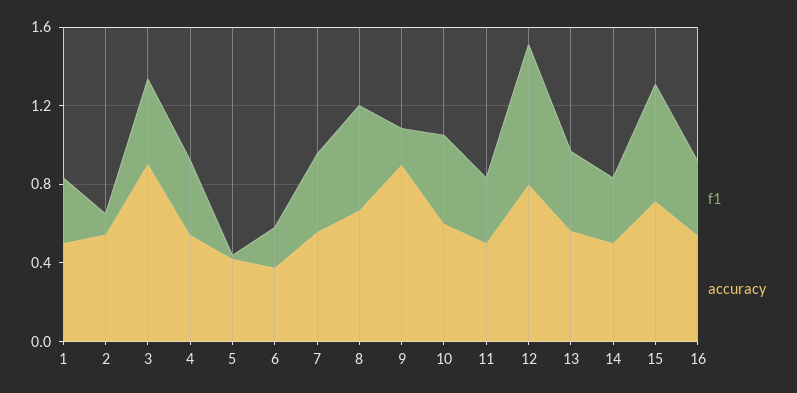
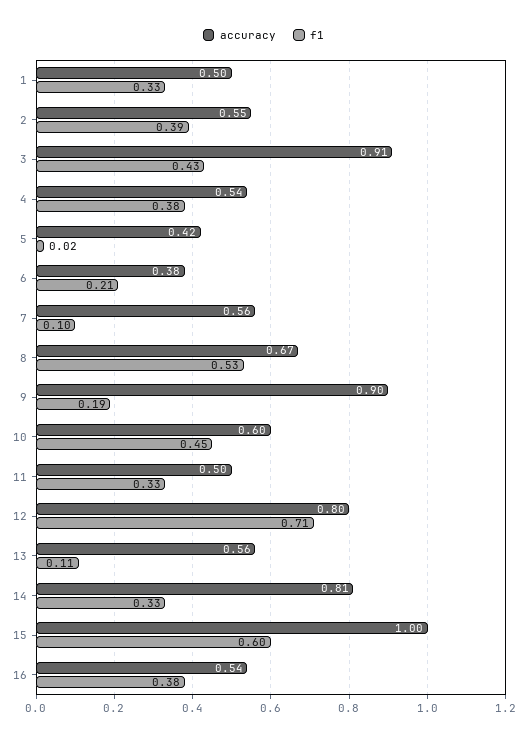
  {
    "f1": {
      "1": 0.33,
-     "2": 0.1,
+     "2": 0.39,
      "3": 0.43,
      "4": 0.38,
      "5": 0.02,
      "6": 0.21,
-     "7": 0.4,
+     "7": 0.1,
      "8": 0.53,
      "9": 0.19,
      "10": 0.45,
      "11": 0.33,
      "12": 0.71,
-     "13": 0.4,
+     "13": 0.11,
      "14": 0.33,
      "15": 0.6,
      "16": 0.38
    },
    "accuracy": {
      "1": 0.5,
      "2": 0.55,
      "3": 0.91,
      "4": 0.54,
      "5": 0.42,
      "6": 0.38,
      "7": 0.56,
      "8": 0.67,
      "9": 0.9,
      "10": 0.6,
      "11": 0.5,
      "12": 0.8,
      "13": 0.56,
-     "14": 0.5,
+     "14": 0.81,
-     "15": 0.7,
+     "15": 1,
      "16": 0.54
    }
  }

